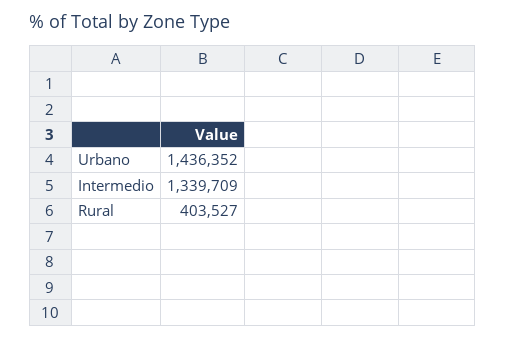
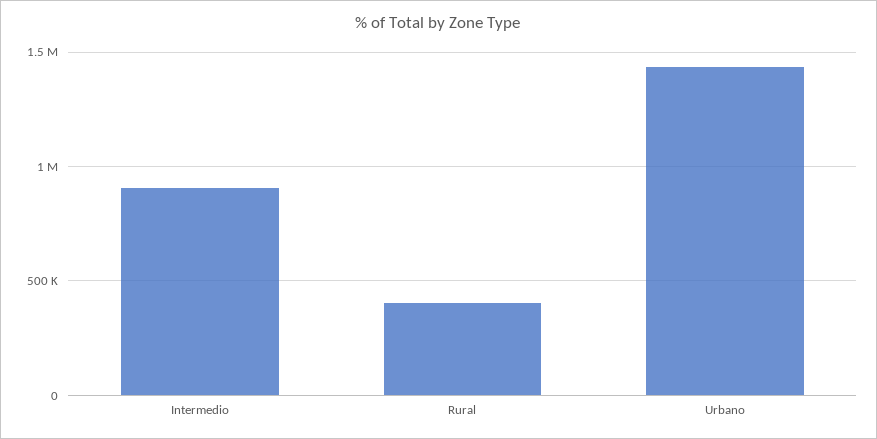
  {
    "Urbano": 1436352,
-   "Intermedio": 1339709,
+   "Intermedio": 900000,
    "Rural": 403527
  }

